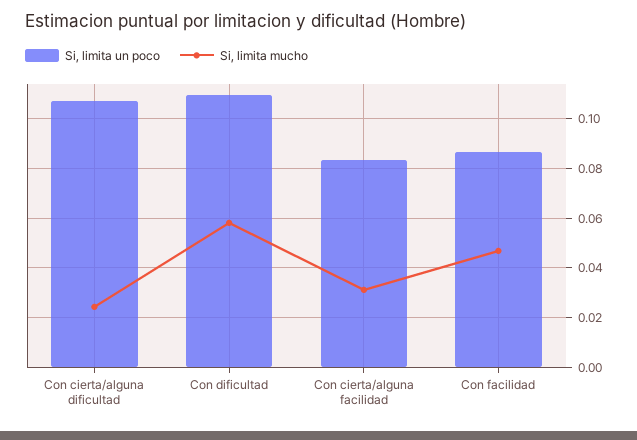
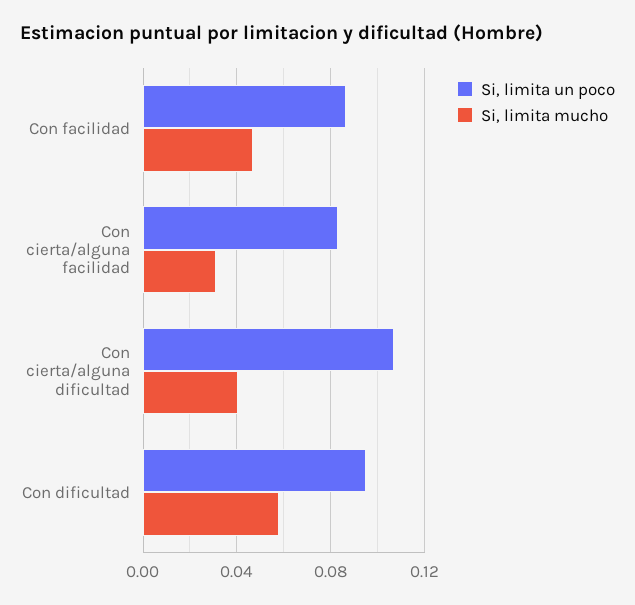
  {
    "Si, limita un poco": {
      "Con cierta/alguna dificultad": 0.1075,
-     "Con dificultad": 0.11,
+     "Con dificultad": 0.095,
      "Con cierta/alguna facilidad": 0.0825,
      "Con facilidad": 0.0875
    },
    "Si, limita mucho": {
-     "Con cierta/alguna dificultad": 0.025,
+     "Con cierta/alguna dificultad": 0.04,
      "Con dificultad": 0.0575,
      "Con cierta/alguna facilidad": 0.03,
      "Con facilidad": 0.0475
    }
  }

